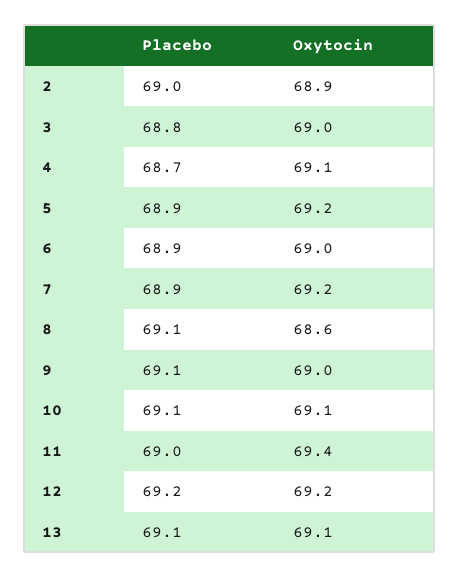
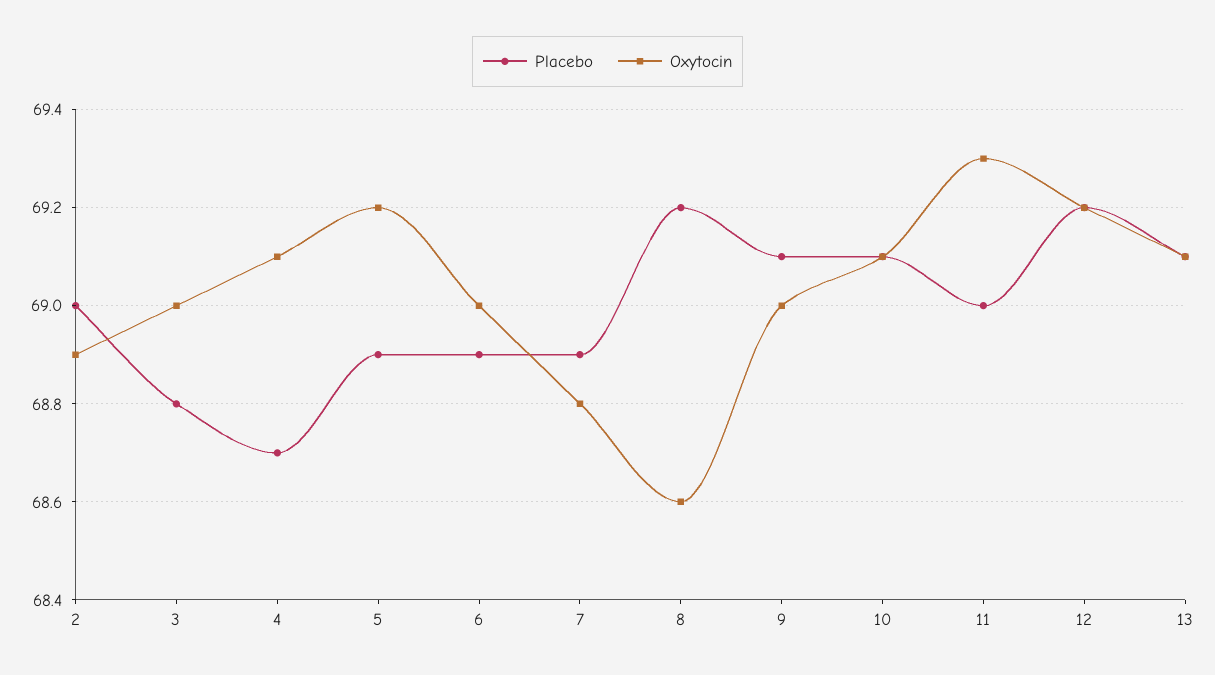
  {
    "Placebo": {
      "2": 69,
      "3": 68.8,
      "4": 68.7,
      "5": 68.9,
      "6": 68.9,
      "7": 68.9,
-     "8": 69.1,
+     "8": 69.2,
      "9": 69.1,
      "10": 69.1,
      "11": 69,
      "12": 69.2,
      "13": 69.1
    },
    "Oxytocin": {
      "2": 68.9,
      "3": 69,
      "4": 69.1,
      "5": 69.2,
      "6": 69,
-     "7": 69.2,
+     "7": 68.8,
      "8": 68.6,
      "9": 69,
      "10": 69.1,
-     "11": 69.4,
+     "11": 69.3,
      "12": 69.2,
      "13": 69.1
    }
  }

